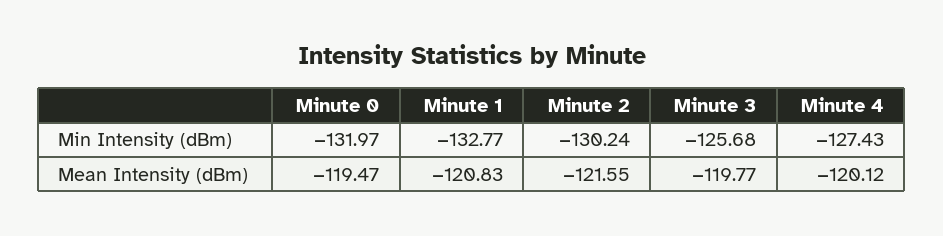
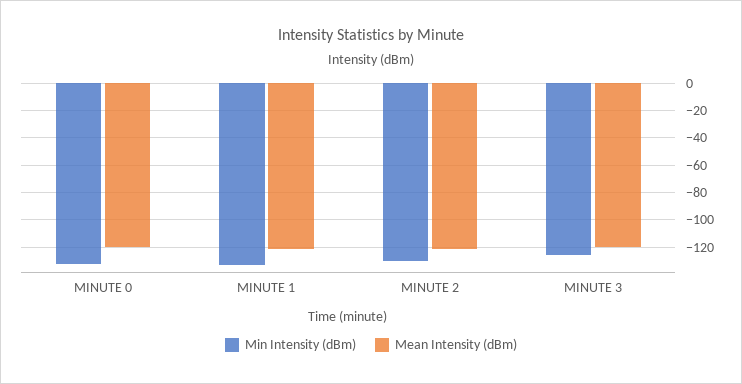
  {
    "Min Intensity (dBm)": {
      "Minute 0": -131.97,
      "Minute 1": -132.77,
      "Minute 2": -130.24,
-     "Minute 3": -125.68,
+     "Minute 3": -125.68
-     "Minute 4": -127.43
    },
    "Mean Intensity (dBm)": {
      "Minute 0": -119.47,
      "Minute 1": -120.83,
      "Minute 2": -121.55,
-     "Minute 3": -119.77,
+     "Minute 3": -119.77
-     "Minute 4": -120.12
    }
  }

